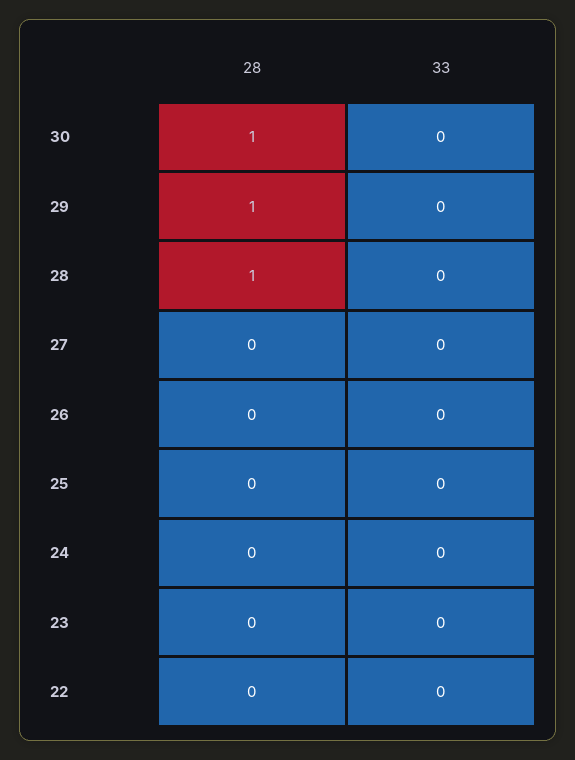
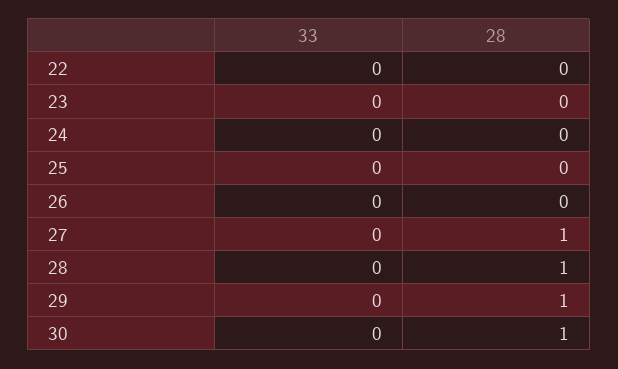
  {
    "28": {
      "30": 1,
      "29": 1,
      "28": 1,
-     "27": 0,
+     "27": 1,
      "26": 0,
      "25": 0,
      "24": 0,
      "23": 0,
      "22": 0
    },
    "33": {
      "30": 0,
      "29": 0,
      "28": 0,
      "27": 0,
      "26": 0,
      "25": 0,
      "24": 0,
      "23": 0,
      "22": 0
    }
  }

